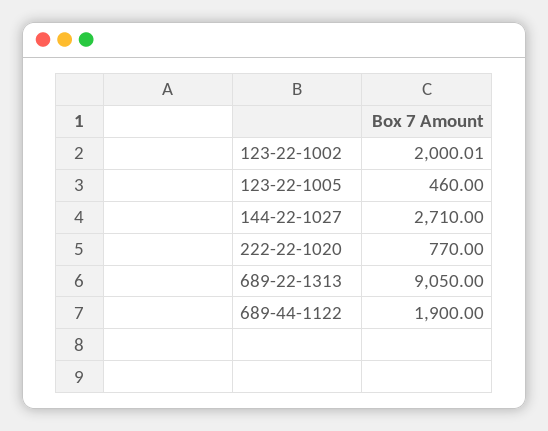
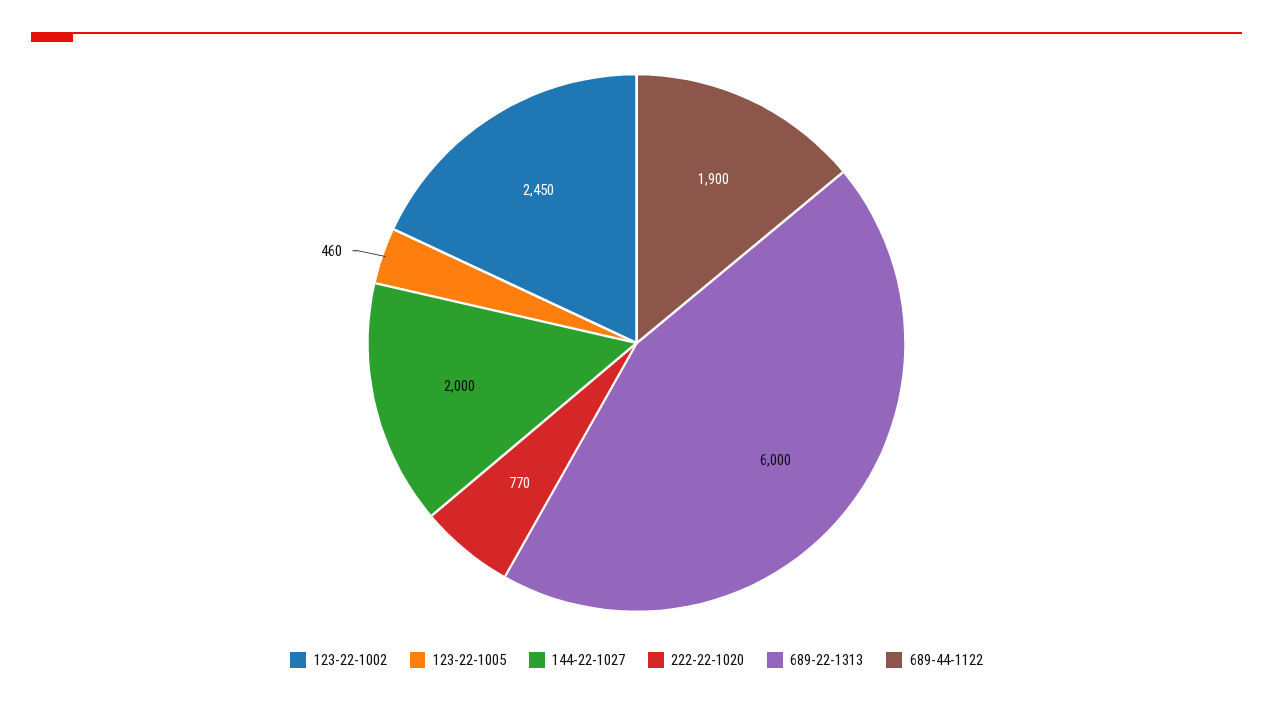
  {
-   "123-22-1002": 2000.01,
+   "123-22-1002": 2450,
    "123-22-1005": 460,
-   "144-22-1027": 2710,
+   "144-22-1027": 2000,
    "222-22-1020": 770,
-   "689-22-1313": 9050,
+   "689-22-1313": 6000,
    "689-44-1122": 1900
  }

